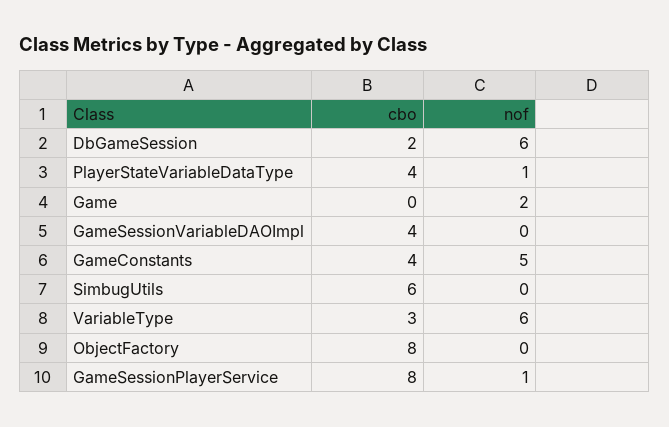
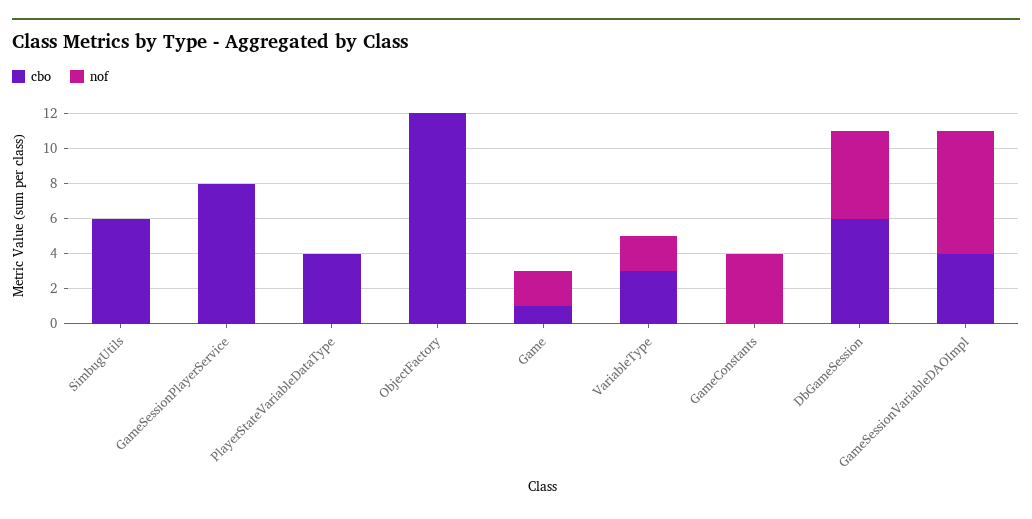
  {
    "cbo": {
-     "DbGameSession": 2,
+     "DbGameSession": 6,
      "PlayerStateVariableDataType": 4,
-     "Game": 0,
+     "Game": 1,
      "GameSessionVariableDAOImpl": 4,
-     "GameConstants": 4,
+     "GameConstants": 0,
      "SimbugUtils": 6,
      "VariableType": 3,
-     "ObjectFactory": 8,
+     "ObjectFactory": 12,
      "GameSessionPlayerService": 8
    },
    "nof": {
-     "DbGameSession": 6,
+     "DbGameSession": 5,
-     "PlayerStateVariableDataType": 1,
+     "PlayerStateVariableDataType": 0,
      "Game": 2,
-     "GameSessionVariableDAOImpl": 0,
+     "GameSessionVariableDAOImpl": 7,
-     "GameConstants": 5,
+     "GameConstants": 4,
      "SimbugUtils": 0,
-     "VariableType": 6,
+     "VariableType": 2,
      "ObjectFactory": 0,
-     "GameSessionPlayerService": 1
+     "GameSessionPlayerService": 0
    }
  }

